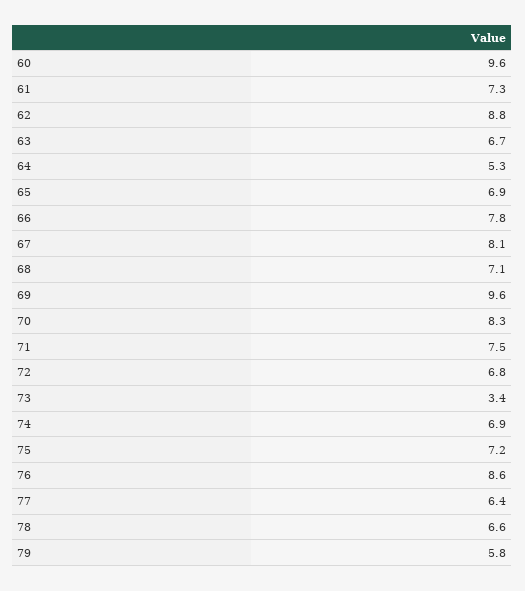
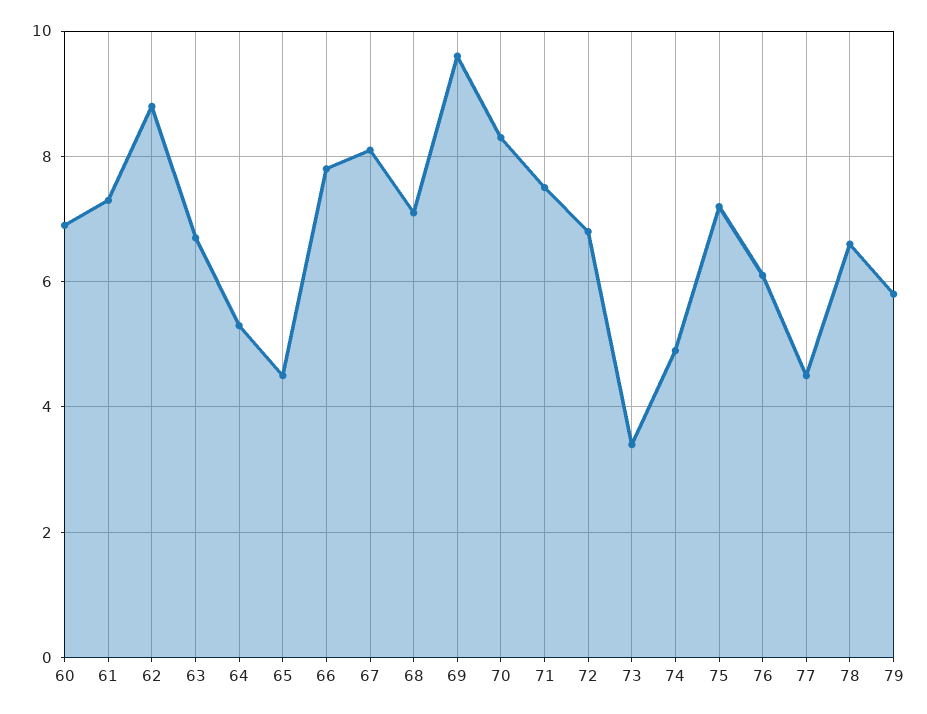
  {
-   "60": 9.6,
+   "60": 7,
    "61": 7.3,
    "62": 8.8,
    "63": 6.7,
    "64": 5.3,
-   "65": 6.9,
+   "65": 4.5,
    "66": 7.8,
    "67": 8.1,
    "68": 7.1,
    "69": 9.6,
    "70": 8.3,
    "71": 7.5,
    "72": 6.8,
    "73": 3.4,
-   "74": 6.9,
+   "74": 5,
    "75": 7.2,
-   "76": 8.6,
+   "76": 6,
-   "77": 6.4,
+   "77": 4.5,
    "78": 6.6,
    "79": 5.8
  }

